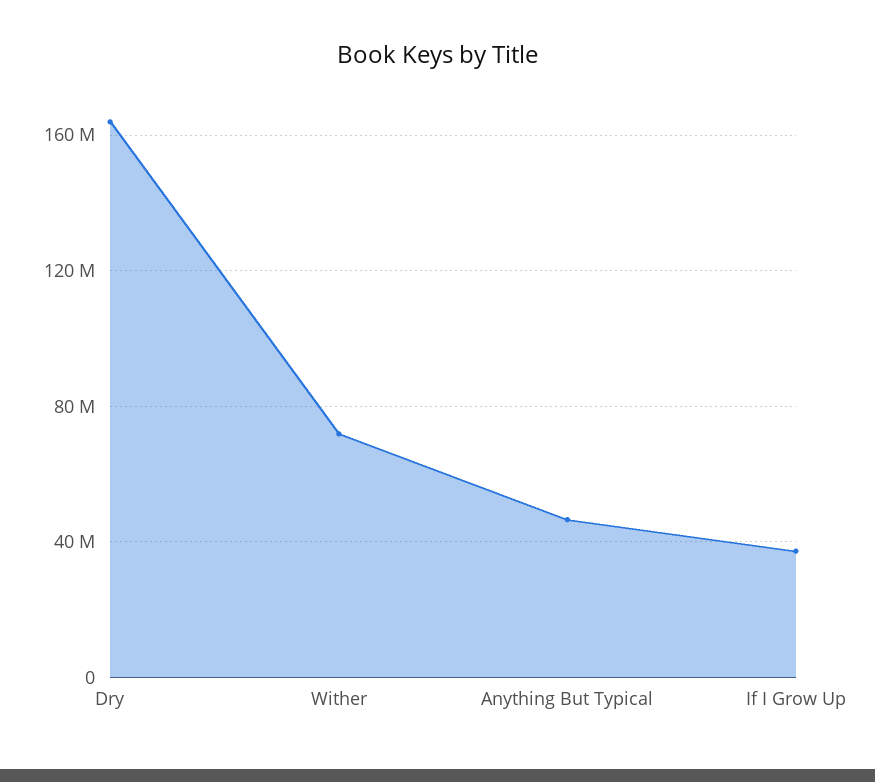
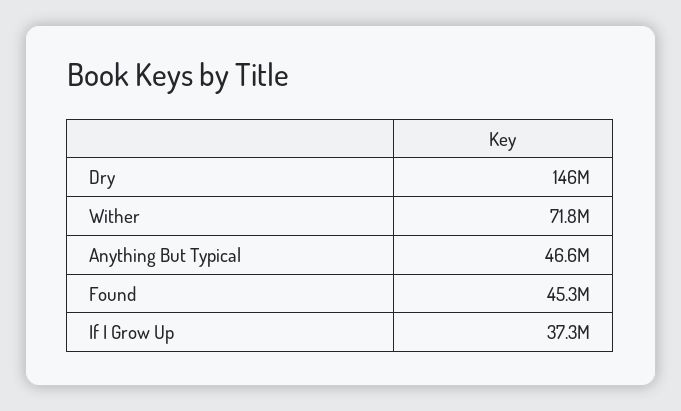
  {
-   "Dry": 165000000,
+   "Dry": 146000000,
    "Wither": 71800000,
    "Anything But Typical": 46600000,
-   "If I Grow Up": 37300000
+   "If I Grow Up": 37300000,
+   "Found": 45300000
  }

